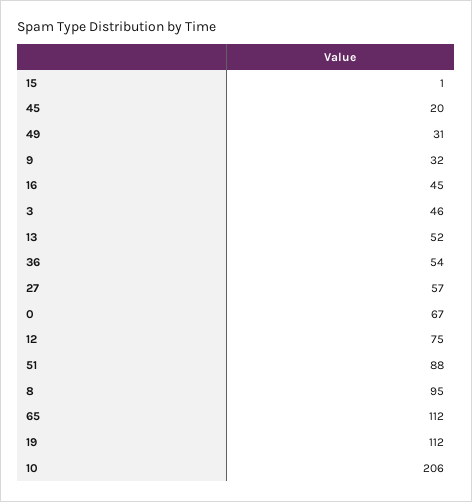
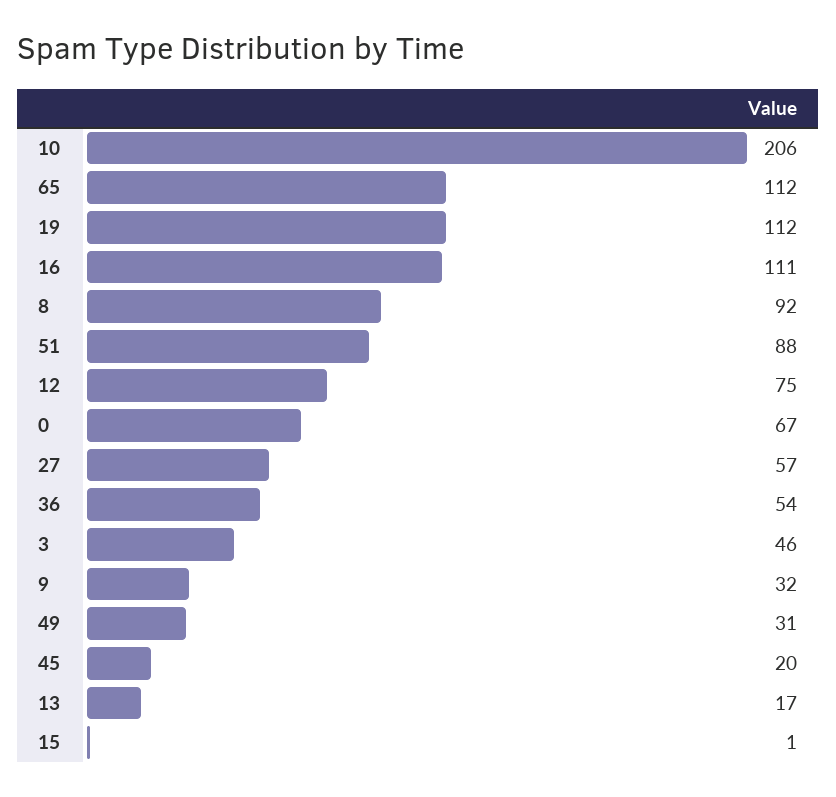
  {
    "15": 1,
    "45": 20,
    "49": 31,
    "9": 32,
-   "16": 45,
+   "16": 111,
    "3": 46,
-   "13": 52,
+   "13": 17,
    "36": 54,
    "27": 57,
    "0": 67,
    "12": 75,
    "51": 88,
-   "8": 95,
+   "8": 92,
    "65": 112,
    "19": 112,
    "10": 206
  }

